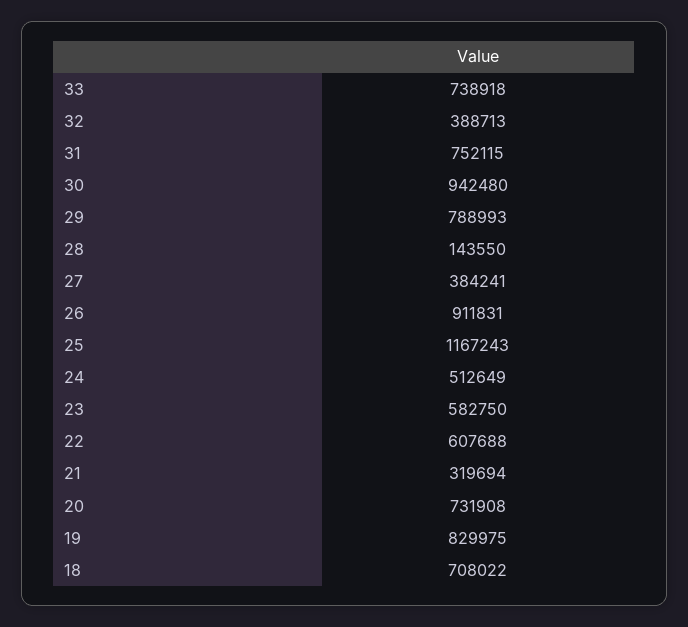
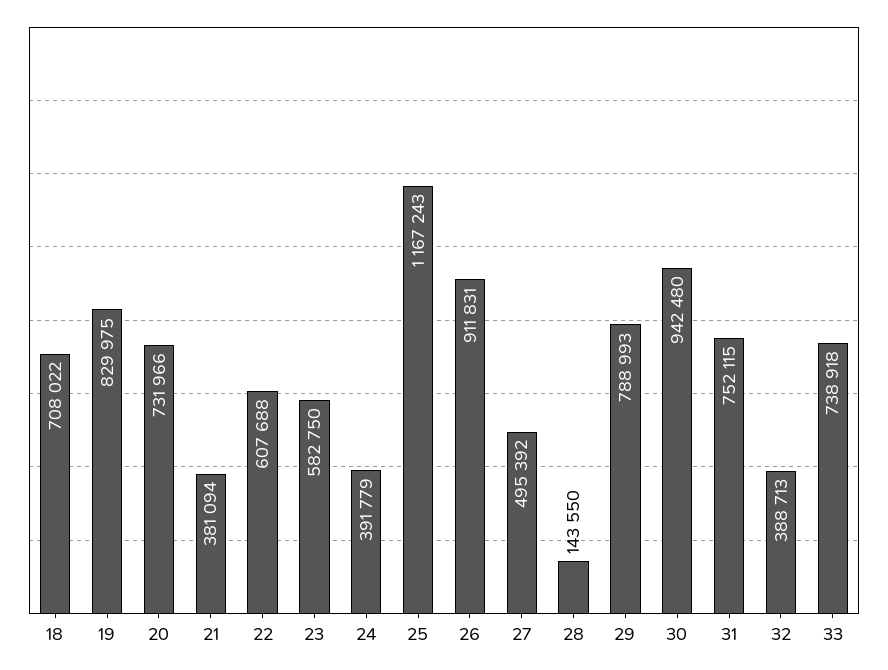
  {
    "33": 738918,
    "32": 388713,
    "31": 752115,
    "30": 942480,
    "29": 788993,
    "28": 143550,
-   "27": 384241,
+   "27": 495392,
    "26": 911831,
    "25": 1167243,
-   "24": 512649,
+   "24": 391779,
    "23": 582750,
    "22": 607688,
-   "21": 319694,
+   "21": 381094,
-   "20": 731908,
+   "20": 731966,
    "19": 829975,
    "18": 708022
  }

